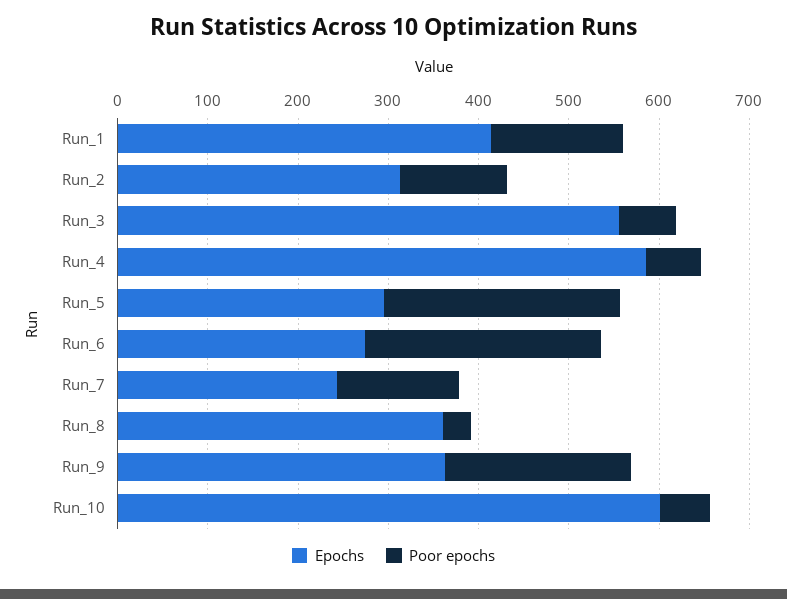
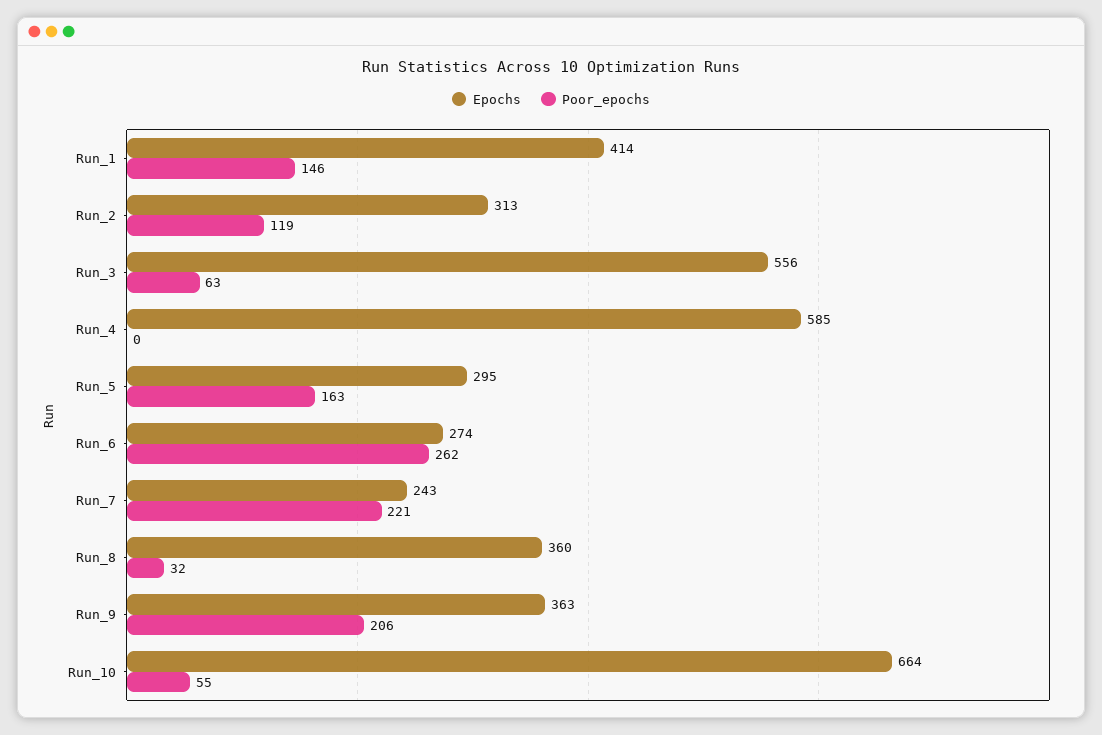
  {
    "Epochs": {
      "Run_1": 414,
      "Run_2": 313,
      "Run_3": 556,
      "Run_4": 585,
      "Run_5": 295,
      "Run_6": 274,
      "Run_7": 243,
      "Run_8": 360,
      "Run_9": 363,
-     "Run_10": 600
+     "Run_10": 664
    },
    "Poor epochs": {
      "Run_1": 146,
      "Run_2": 119,
      "Run_3": 63,
-     "Run_4": 60,
+     "Run_4": 0,
-     "Run_5": 260,
+     "Run_5": 163,
      "Run_6": 262,
-     "Run_7": 140,
+     "Run_7": 221,
      "Run_8": 32,
      "Run_9": 206,
      "Run_10": 55
    }
  }

